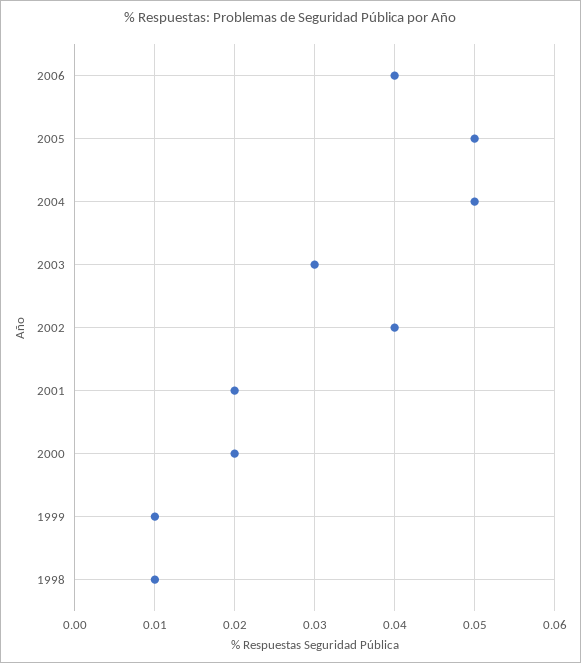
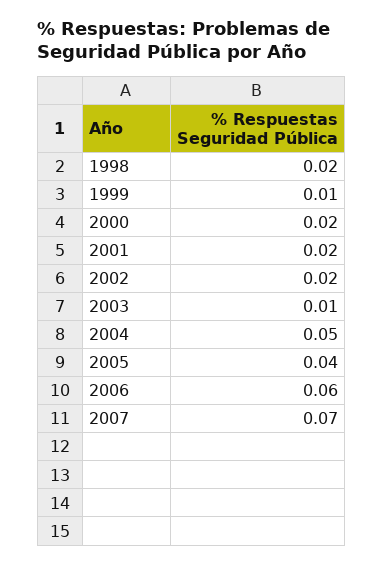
  {
-   "2006": 0.04,
+   "2006": 0.06,
-   "2005": 0.05,
+   "2005": 0.04,
    "2004": 0.05,
-   "2003": 0.03,
+   "2003": 0.01,
-   "2002": 0.04,
+   "2002": 0.02,
    "2001": 0.02,
    "2000": 0.02,
    "1999": 0.01,
-   "1998": 0.01
+   "1998": 0.02,
+   "2007": 0.07
  }

